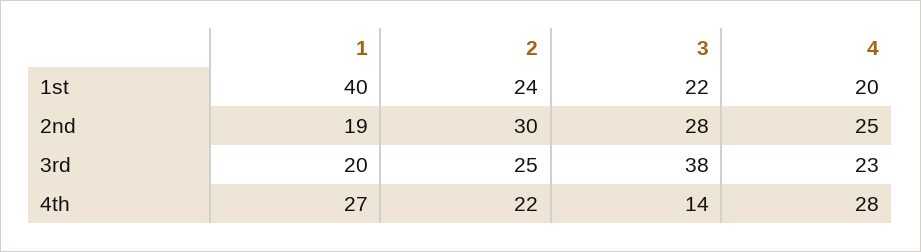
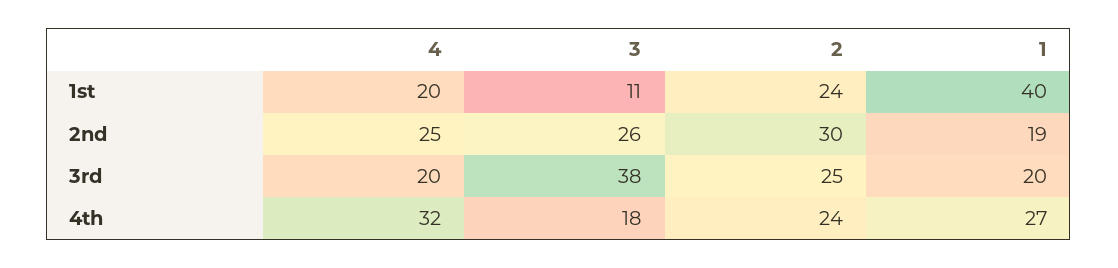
  {
    "1": {
      "1st": 40,
      "2nd": 19,
      "3rd": 20,
      "4th": 27
    },
    "2": {
      "1st": 24,
      "2nd": 30,
      "3rd": 25,
-     "4th": 22
+     "4th": 24
    },
    "3": {
-     "1st": 22,
+     "1st": 11,
-     "2nd": 28,
+     "2nd": 26,
      "3rd": 38,
-     "4th": 14
+     "4th": 18
    },
    "4": {
      "1st": 20,
      "2nd": 25,
-     "3rd": 23,
+     "3rd": 20,
-     "4th": 28
+     "4th": 32
    }
  }

